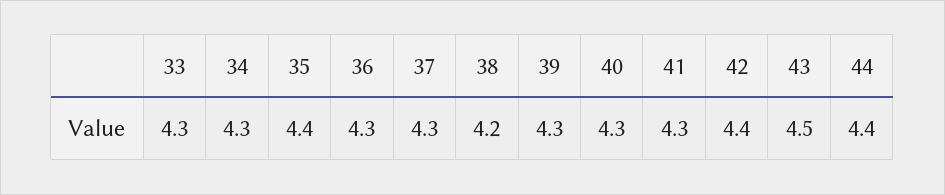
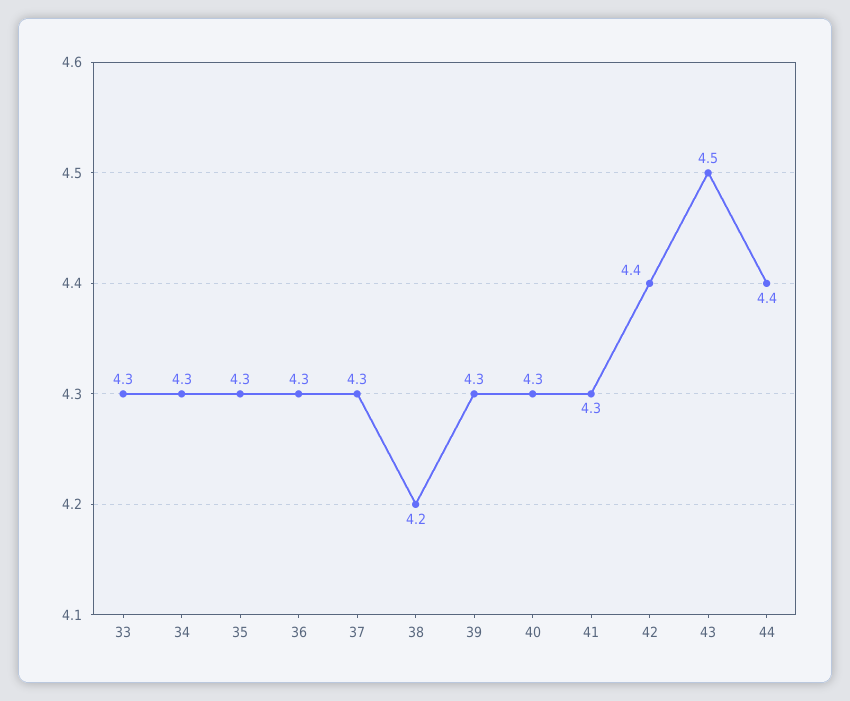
  {
    "33": 4.3,
    "34": 4.3,
-   "35": 4.4,
+   "35": 4.3,
    "36": 4.3,
    "37": 4.3,
    "38": 4.2,
    "39": 4.3,
    "40": 4.3,
    "41": 4.3,
    "42": 4.4,
    "43": 4.5,
    "44": 4.4
  }

